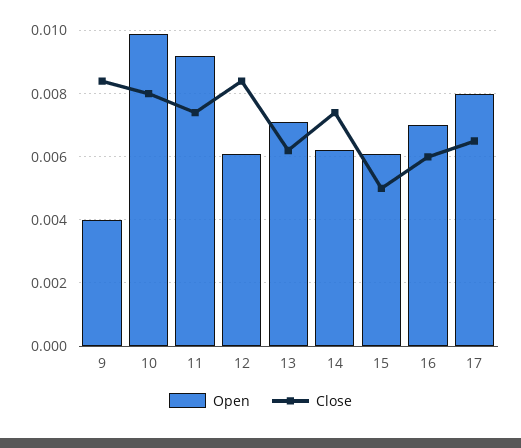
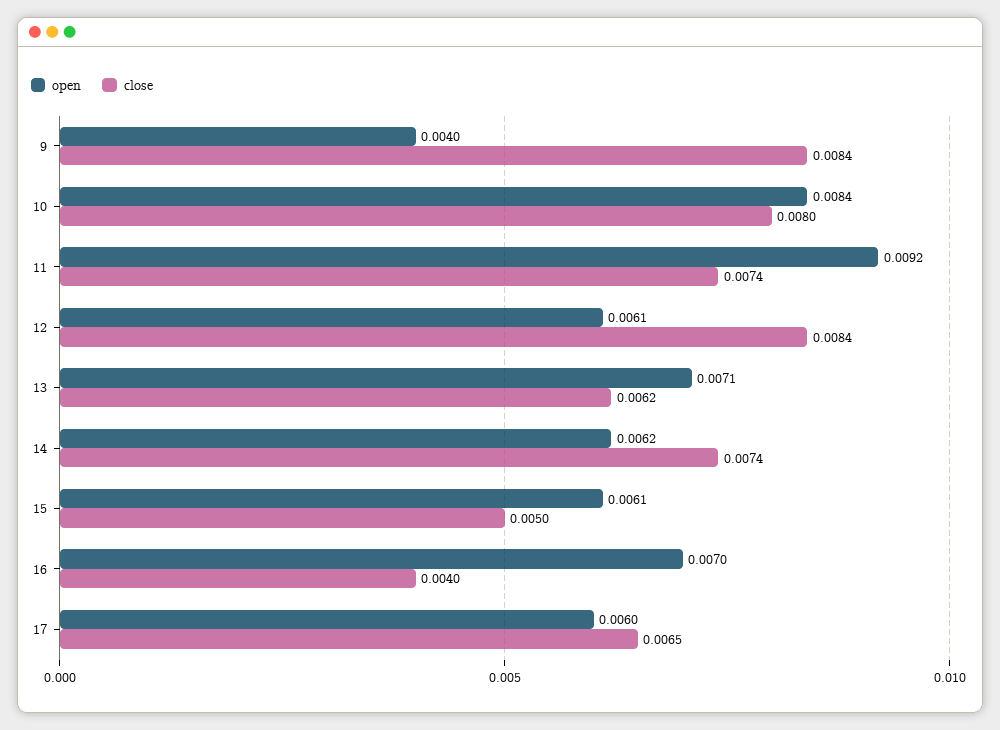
  {
    "Open": {
      "9": 0.004,
-     "10": 0.01,
+     "10": 0.0084,
      "11": 0.0092,
      "12": 0.0061,
      "13": 0.0071,
      "14": 0.0062,
      "15": 0.0061,
      "16": 0.007,
-     "17": 0.008
+     "17": 0.006
    },
    "Close": {
      "9": 0.0084,
      "10": 0.008,
      "11": 0.0074,
      "12": 0.0084,
      "13": 0.0062,
      "14": 0.0074,
      "15": 0.005,
-     "16": 0.006,
+     "16": 0.004,
      "17": 0.0065
    }
  }

